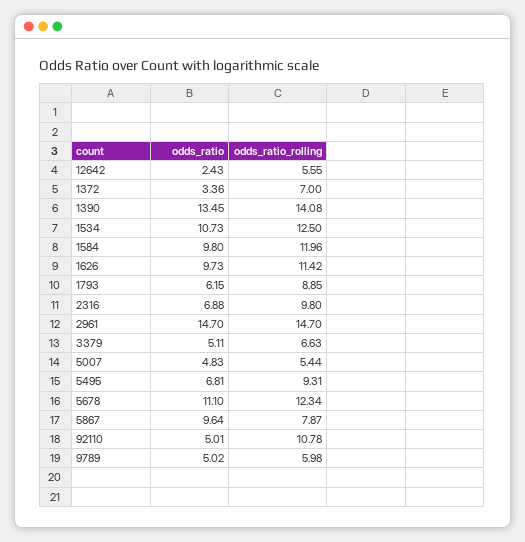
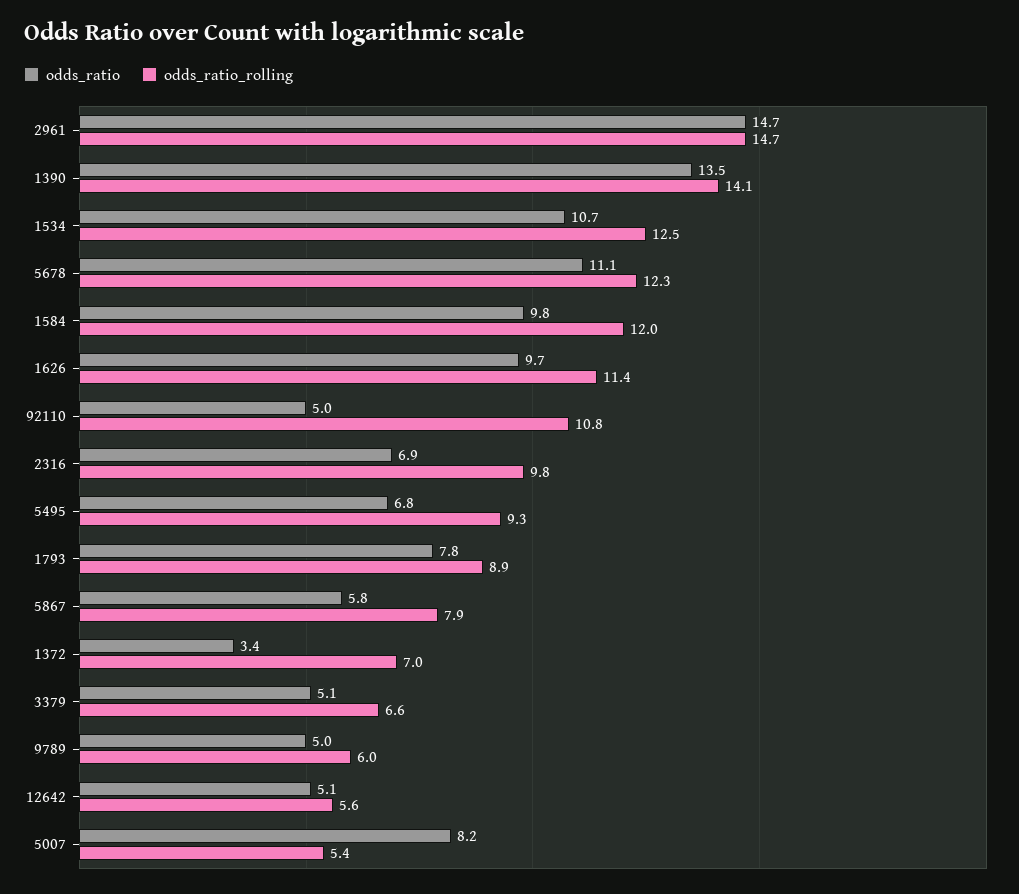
  {
    "odds_ratio": {
-     "12642": 2.43,
+     "12642": 5.1,
      "1372": 3.36,
      "1390": 13.45,
      "1534": 10.73,
      "1584": 9.8,
      "1626": 9.73,
-     "1793": 6.15,
+     "1793": 7.8,
      "2316": 6.88,
      "2961": 14.7,
      "3379": 5.11,
-     "5007": 4.83,
+     "5007": 8.2,
      "5495": 6.81,
      "5678": 11.1,
-     "5867": 9.64,
+     "5867": 5.8,
      "92110": 5.01,
      "9789": 5.02
    },
    "odds_ratio_rolling": {
      "12642": 5.55,
      "1372": 7,
      "1390": 14.08,
      "1534": 12.5,
      "1584": 11.96,
      "1626": 11.42,
      "1793": 8.85,
      "2316": 9.8,
      "2961": 14.7,
      "3379": 6.63,
      "5007": 5.44,
      "5495": 9.31,
      "5678": 12.34,
      "5867": 7.87,
      "92110": 10.78,
      "9789": 5.98
    }
  }

